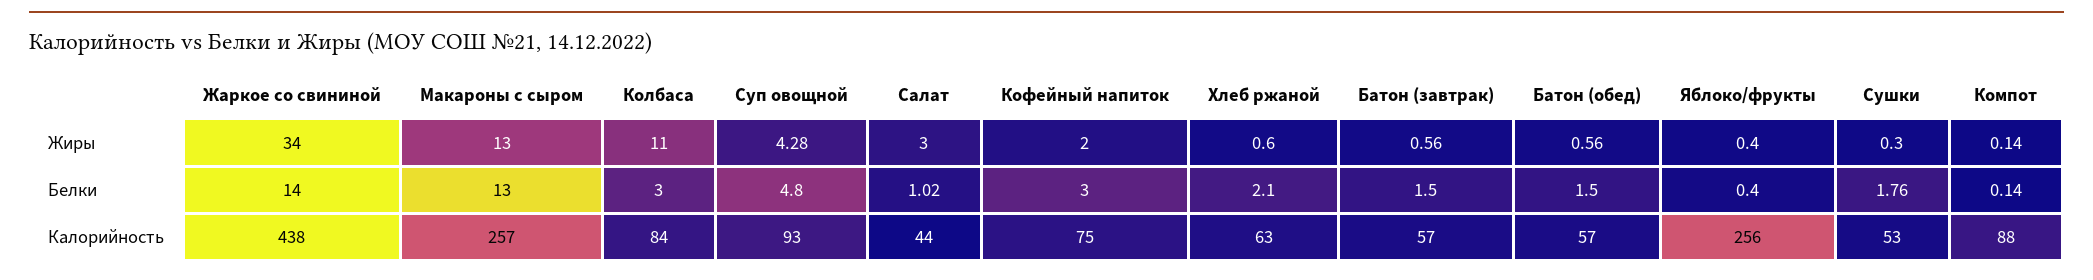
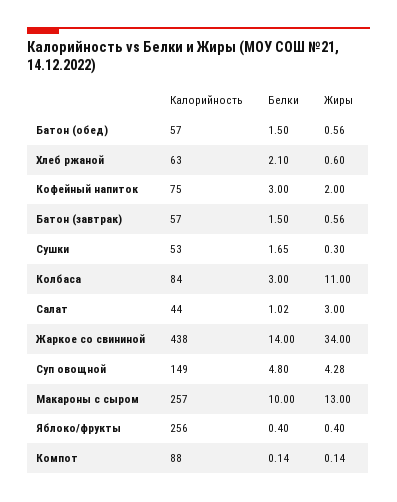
  {
    "Жаркое со свининой": {
      "Жиры": 34,
      "Белки": 14,
      "Калорийность": 438
    },
    "Макароны с сыром": {
      "Жиры": 13,
-     "Белки": 13,
+     "Белки": 10,
      "Калорийность": 257
    },
    "Колбаса": {
      "Жиры": 11,
      "Белки": 3,
      "Калорийность": 84
    },
    "Суп овощной": {
      "Жиры": 4.28,
      "Белки": 4.8,
-     "Калорийность": 93
+     "Калорийность": 149
    },
    "Салат": {
      "Жиры": 3,
      "Белки": 1.02,
      "Калорийность": 44
    },
    "Кофейный напиток": {
      "Жиры": 2,
      "Белки": 3,
      "Калорийность": 75
    },
    "Хлеб ржаной": {
      "Жиры": 0.6,
      "Белки": 2.1,
      "Калорийность": 63
    },
    "Батон (завтрак)": {
      "Жиры": 0.56,
      "Белки": 1.5,
      "Калорийность": 57
    },
    "Батон (обед)": {
      "Жиры": 0.56,
      "Белки": 1.5,
      "Калорийность": 57
    },
    "Яблоко/фрукты": {
      "Жиры": 0.4,
      "Белки": 0.4,
      "Калорийность": 256
    },
    "Сушки": {
      "Жиры": 0.3,
-     "Белки": 1.76,
+     "Белки": 1.65,
      "Калорийность": 53
    },
    "Компот": {
      "Жиры": 0.14,
      "Белки": 0.14,
      "Калорийность": 88
    }
  }

